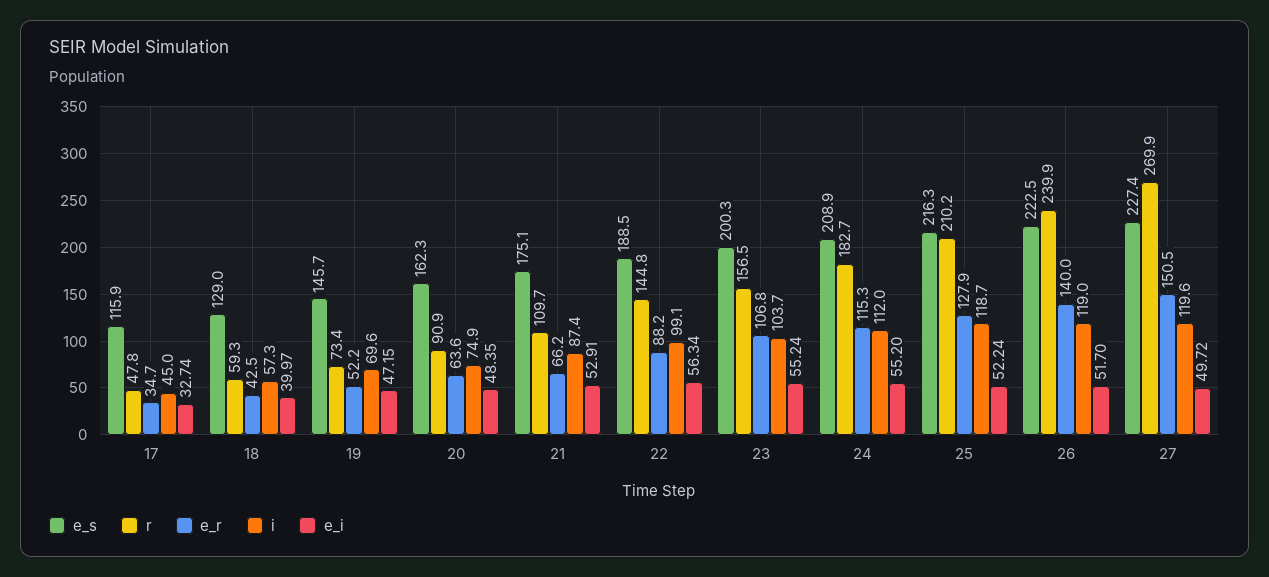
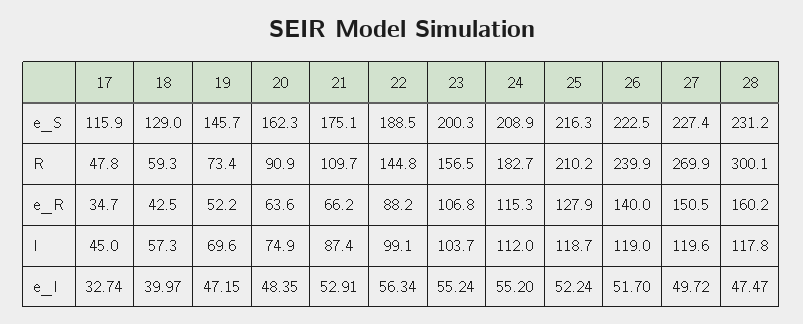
  {
    "e_s": {
      "17": 115.9,
      "18": 129,
      "19": 145.7,
      "20": 162.3,
      "21": 175.1,
      "22": 188.5,
      "23": 200.3,
      "24": 208.9,
      "25": 216.3,
      "26": 222.5,
-     "27": 227.4
+     "27": 227.4,
+     "28": 231.2
    },
    "r": {
      "17": 47.8,
      "18": 59.3,
      "19": 73.4,
      "20": 90.9,
      "21": 109.7,
      "22": 144.8,
      "23": 156.5,
      "24": 182.7,
      "25": 210.2,
      "26": 239.9,
-     "27": 269.9
+     "27": 269.9,
+     "28": 300.1
    },
    "e_r": {
      "17": 34.7,
      "18": 42.5,
      "19": 52.2,
      "20": 63.6,
      "21": 66.2,
      "22": 88.2,
      "23": 106.8,
      "24": 115.3,
      "25": 127.9,
      "26": 140,
-     "27": 150.5
+     "27": 150.5,
+     "28": 160.2
    },
    "i": {
      "17": 45,
      "18": 57.3,
      "19": 69.6,
      "20": 74.9,
      "21": 87.4,
      "22": 99.1,
      "23": 103.7,
      "24": 112,
      "25": 118.7,
      "26": 119,
-     "27": 119.6
+     "27": 119.6,
+     "28": 117.8
    },
    "e_i": {
      "17": 32.74,
      "18": 39.97,
      "19": 47.15,
      "20": 48.35,
      "21": 52.91,
      "22": 56.34,
      "23": 55.24,
      "24": 55.2,
      "25": 52.24,
      "26": 51.7,
-     "27": 49.72
+     "27": 49.72,
+     "28": 47.47
    }
  }

